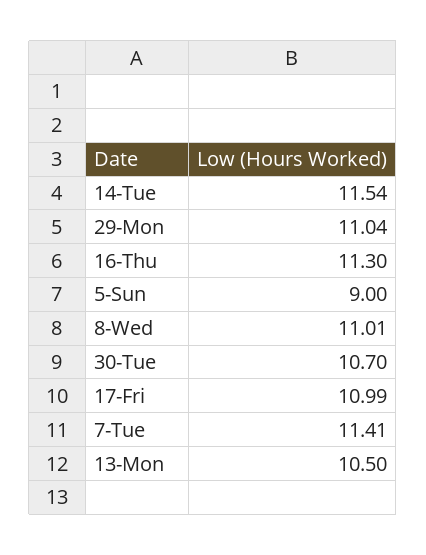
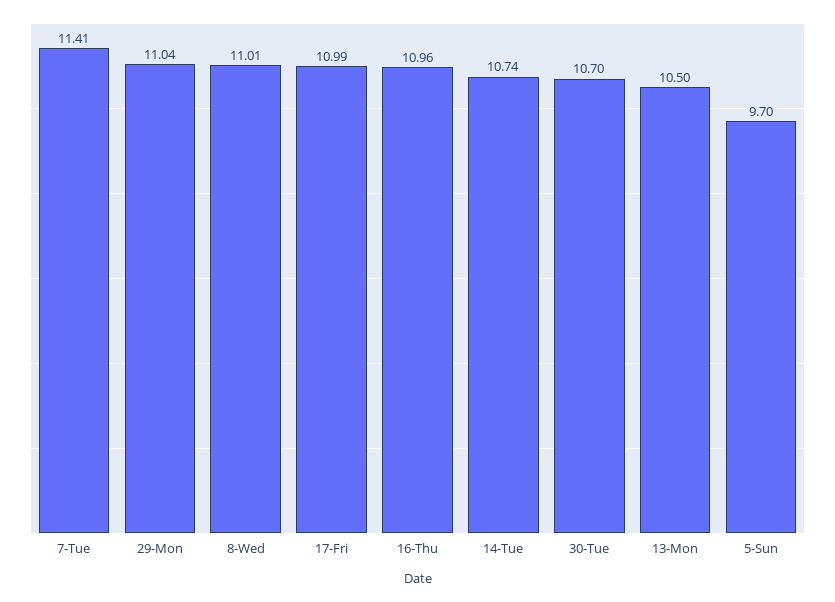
  {
-   "14-Tue": 11.54,
+   "14-Tue": 10.74,
    "29-Mon": 11.04,
-   "16-Thu": 11.3,
+   "16-Thu": 10.96,
-   "5-Sun": 9,
+   "5-Sun": 9.7,
    "8-Wed": 11.01,
    "30-Tue": 10.7,
    "17-Fri": 10.99,
    "7-Tue": 11.41,
    "13-Mon": 10.5
  }

